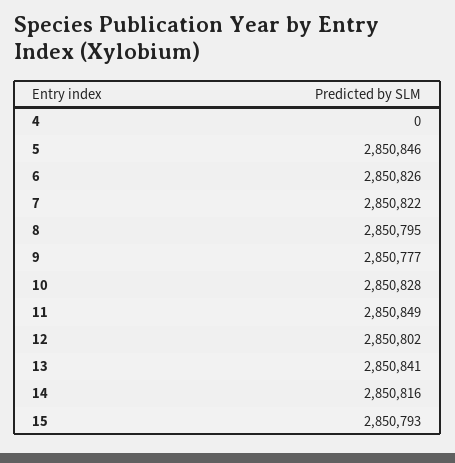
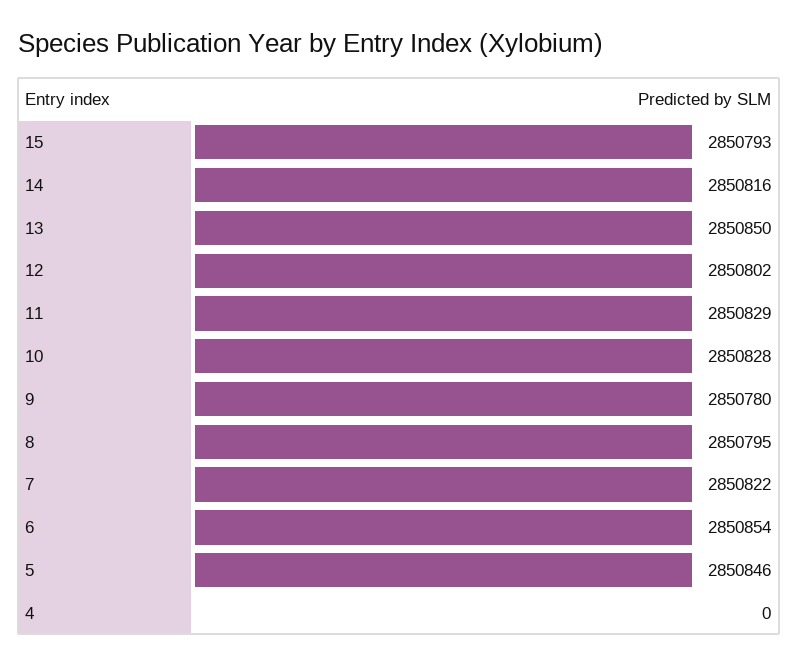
  {
    "4": 0,
    "5": 2850846,
-   "6": 2850826,
+   "6": 2850854,
    "7": 2850822,
    "8": 2850795,
-   "9": 2850777,
+   "9": 2850780,
    "10": 2850828,
-   "11": 2850849,
+   "11": 2850829,
    "12": 2850802,
-   "13": 2850841,
+   "13": 2850850,
    "14": 2850816,
    "15": 2850793
  }

